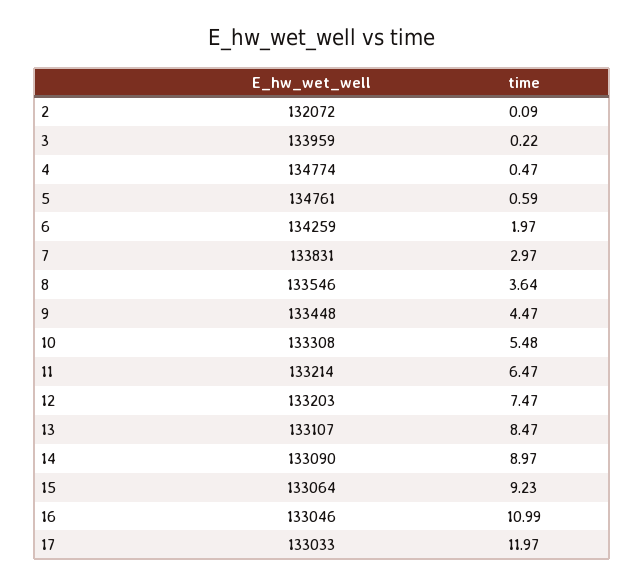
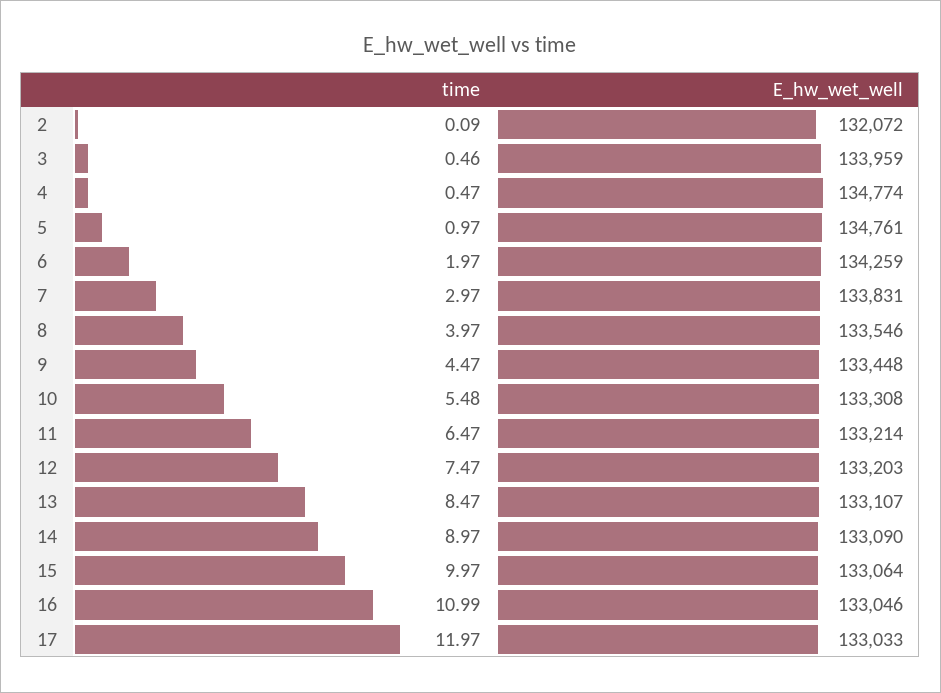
  {
    "E_hw_wet_well": {
      "2": 132072,
      "3": 133959,
      "4": 134774,
      "5": 134761,
      "6": 134259,
      "7": 133831,
      "8": 133546,
      "9": 133448,
      "10": 133308,
      "11": 133214,
      "12": 133203,
      "13": 133107,
      "14": 133090,
      "15": 133064,
      "16": 133046,
      "17": 133033
    },
    "time": {
      "2": 0.09,
-     "3": 0.22,
+     "3": 0.46,
      "4": 0.47,
-     "5": 0.59,
+     "5": 0.97,
      "6": 1.97,
      "7": 2.97,
-     "8": 3.64,
+     "8": 3.97,
      "9": 4.47,
      "10": 5.48,
      "11": 6.47,
      "12": 7.47,
      "13": 8.47,
      "14": 8.97,
-     "15": 9.23,
+     "15": 9.97,
      "16": 10.99,
      "17": 11.97
    }
  }

